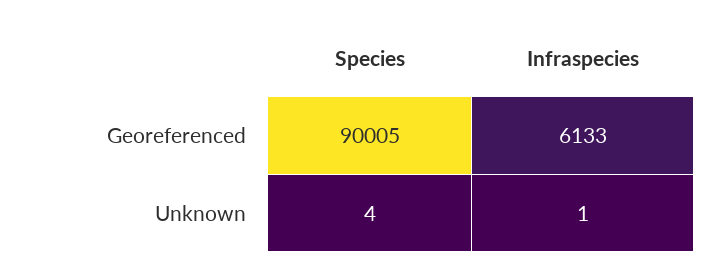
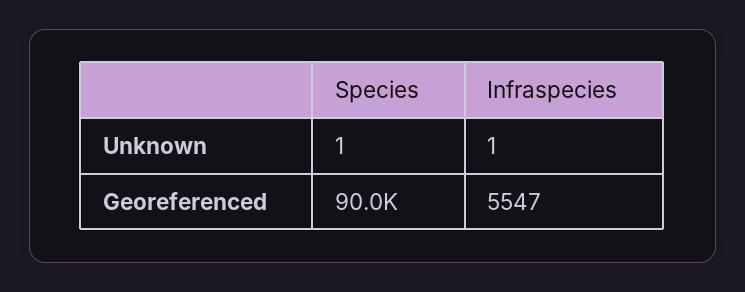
  {
    "Species": {
      "Georeferenced": 90005,
-     "Unknown": 4
+     "Unknown": 1
    },
    "Infraspecies": {
-     "Georeferenced": 6133,
+     "Georeferenced": 5547,
      "Unknown": 1
    }
  }

